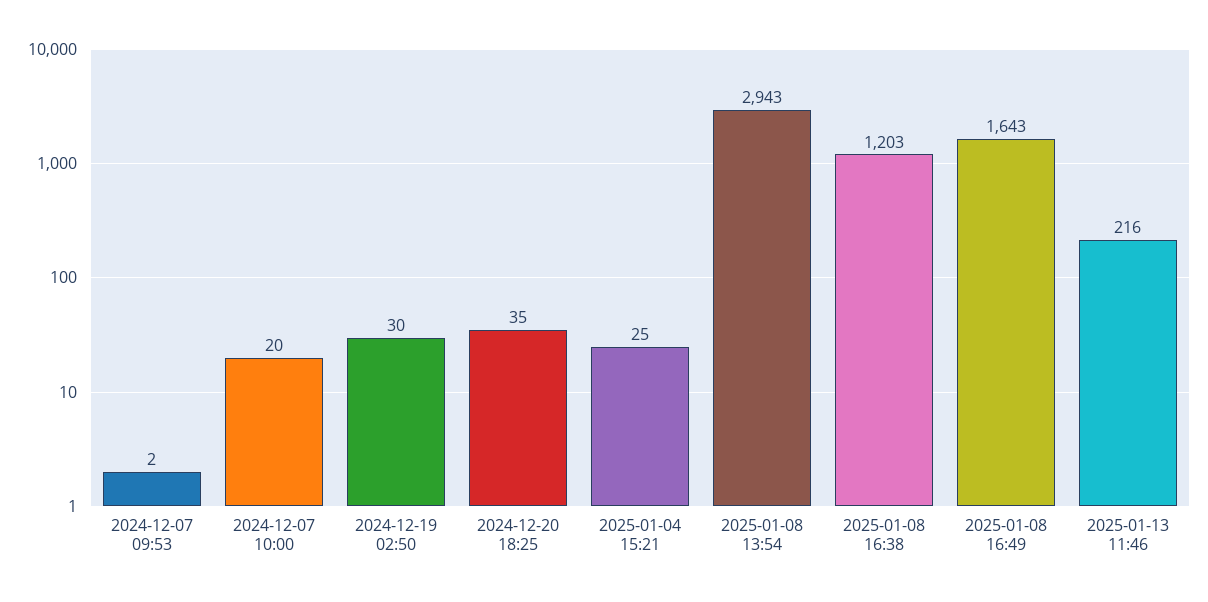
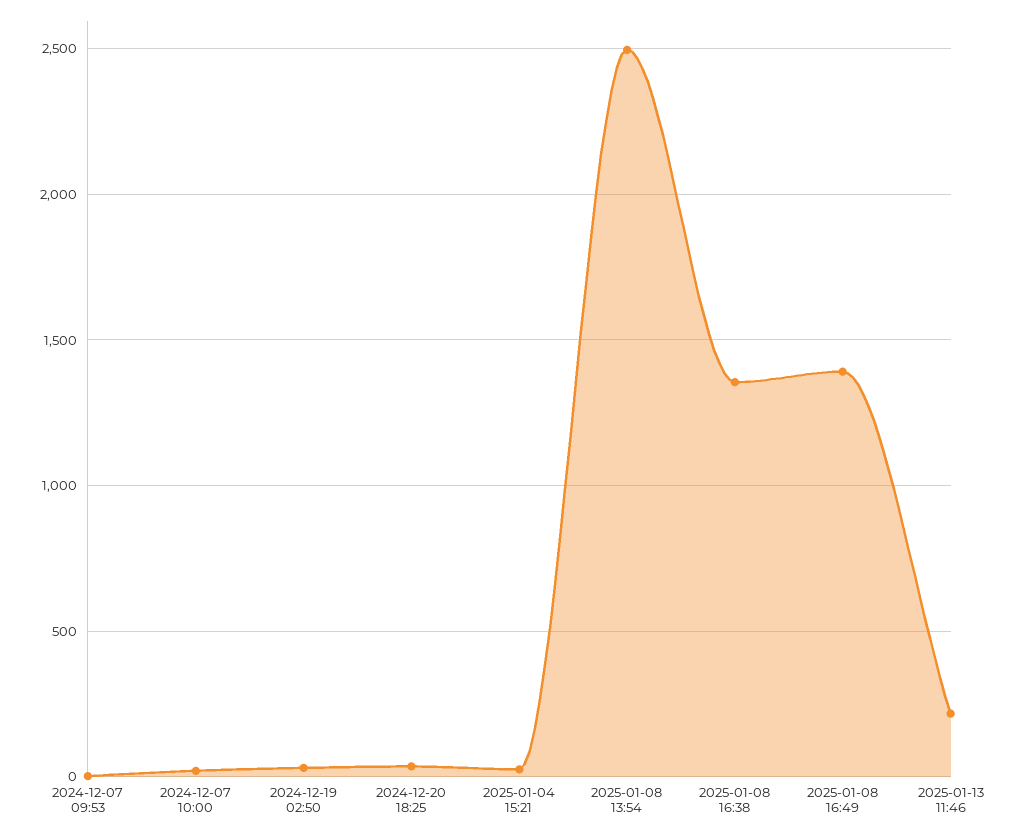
  {
    "2024-12-07 09:53": 2,
    "2024-12-07 10:00": 20,
    "2024-12-19 02:50": 30,
    "2024-12-20 18:25": 35,
    "2025-01-04 15:21": 25,
-   "2025-01-08 13:54": 2943,
+   "2025-01-08 13:54": 2500,
-   "2025-01-08 16:38": 1203,
+   "2025-01-08 16:38": 1350,
-   "2025-01-08 16:49": 1643,
+   "2025-01-08 16:49": 1400,
    "2025-01-13 11:46": 216
  }

